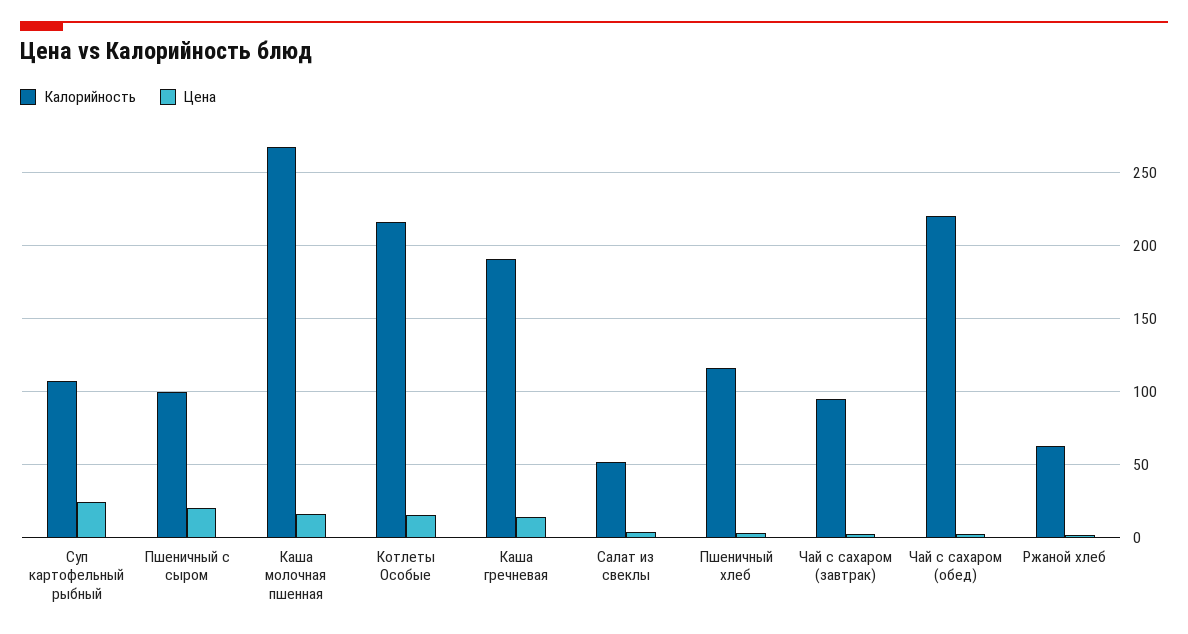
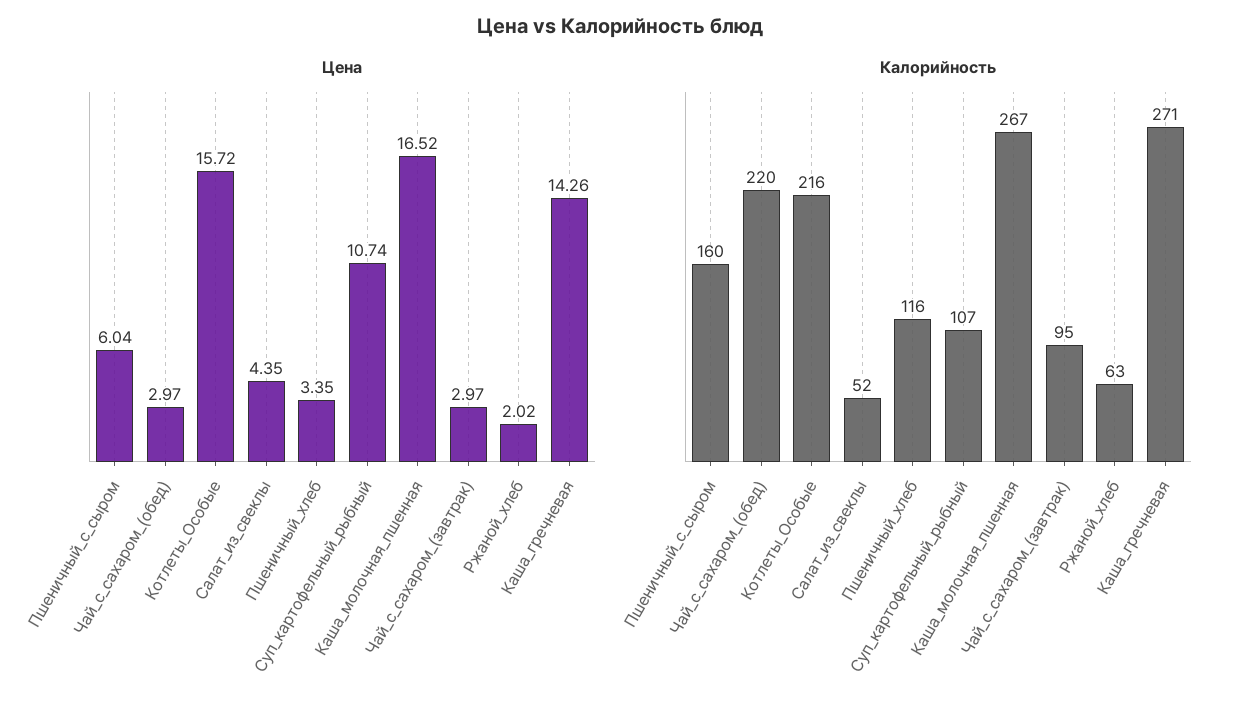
  {
    "Калорийность": {
      "Суп картофельный рыбный": 107,
-     "Пшеничный с сыром": 100,
+     "Пшеничный с сыром": 160,
      "Каша молочная пшенная": 267,
      "Котлеты Особые": 216,
-     "Каша гречневая": 190,
+     "Каша гречневая": 271,
      "Салат из свеклы": 52,
      "Пшеничный хлеб": 116,
      "Чай с сахаром (завтрак)": 95,
      "Чай с сахаром (обед)": 220,
      "Ржаной хлеб": 63
    },
    "Цена": {
-     "Суп картофельный рыбный": 25,
+     "Суп картофельный рыбный": 10.74,
-     "Пшеничный с сыром": 20,
+     "Пшеничный с сыром": 6.04,
      "Каша молочная пшенная": 16.52,
      "Котлеты Особые": 15.72,
      "Каша гречневая": 14.26,
      "Салат из свеклы": 4.35,
      "Пшеничный хлеб": 3.35,
      "Чай с сахаром (завтрак)": 2.97,
      "Чай с сахаром (обед)": 2.97,
      "Ржаной хлеб": 2.02
    }
  }

